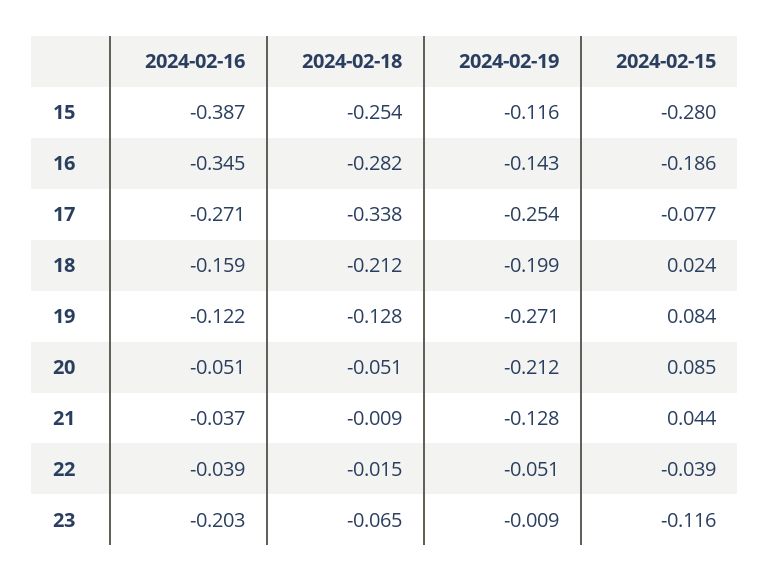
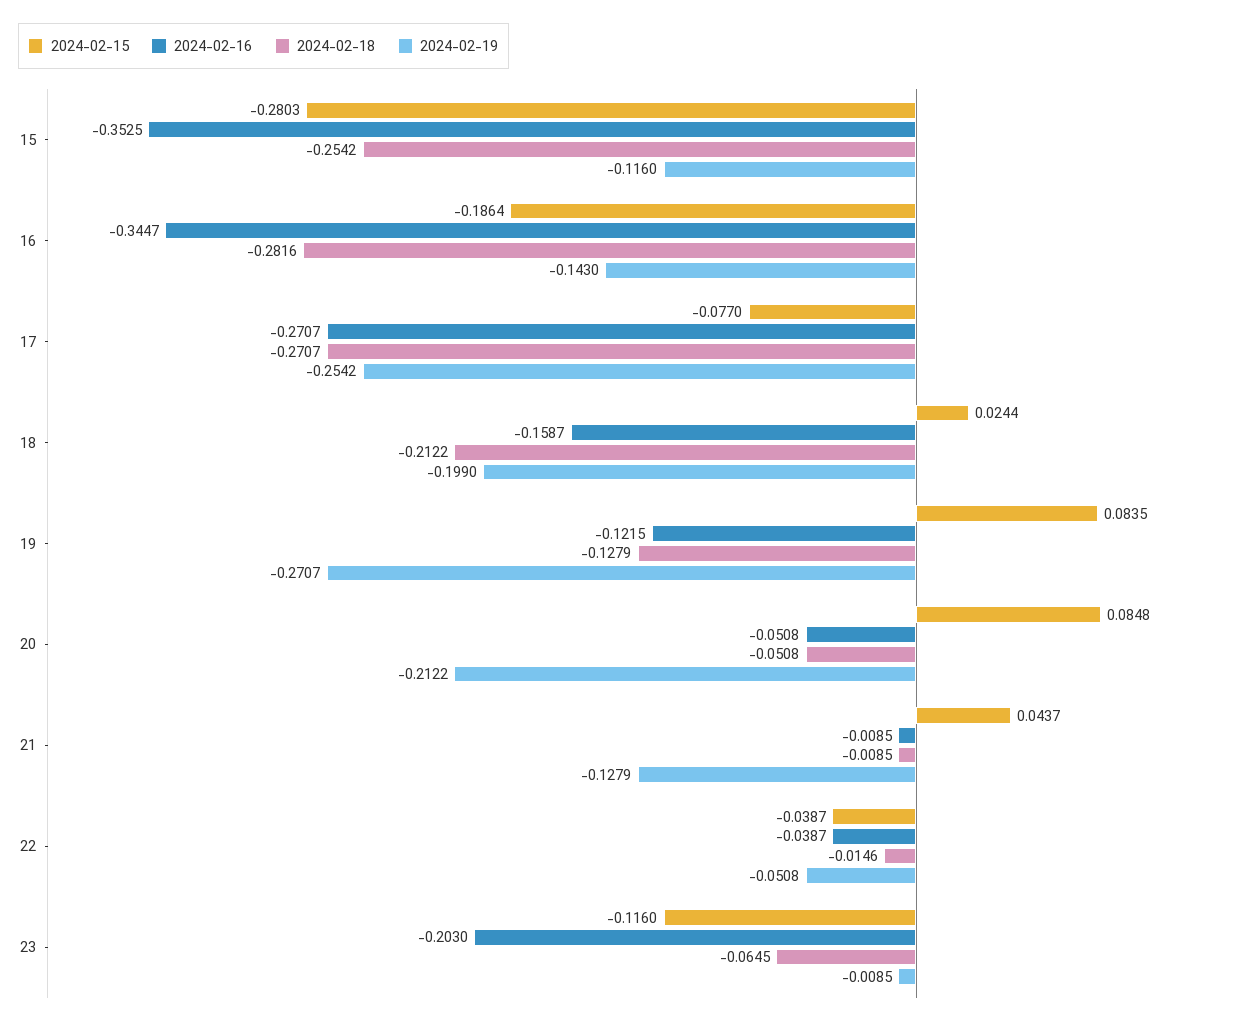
  {
    "2024-02-16": {
-     "15": -0.387,
+     "15": -0.3525,
      "16": -0.3447,
      "17": -0.2707,
      "18": -0.1587,
      "19": -0.1215,
      "20": -0.0508,
-     "21": -0.037,
+     "21": -0.0085,
      "22": -0.0387,
      "23": -0.203
    },
    "2024-02-18": {
      "15": -0.2542,
      "16": -0.2816,
-     "17": -0.338,
+     "17": -0.2707,
      "18": -0.2122,
      "19": -0.1279,
      "20": -0.0508,
      "21": -0.0085,
      "22": -0.0146,
      "23": -0.0645
    },
    "2024-02-19": {
      "15": -0.116,
      "16": -0.143,
      "17": -0.2542,
      "18": -0.199,
      "19": -0.2707,
      "20": -0.2122,
      "21": -0.1279,
      "22": -0.0508,
      "23": -0.0085
    },
    "2024-02-15": {
      "15": -0.2803,
      "16": -0.1864,
      "17": -0.077,
      "18": 0.0244,
      "19": 0.0835,
      "20": 0.0848,
      "21": 0.0437,
      "22": -0.0387,
      "23": -0.116
    }
  }

